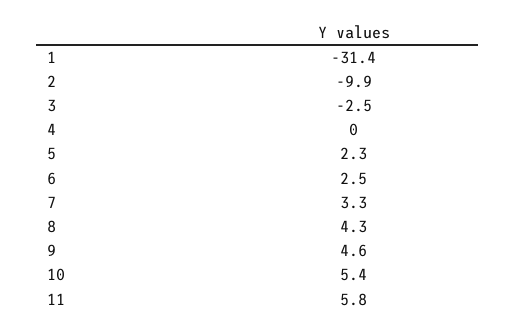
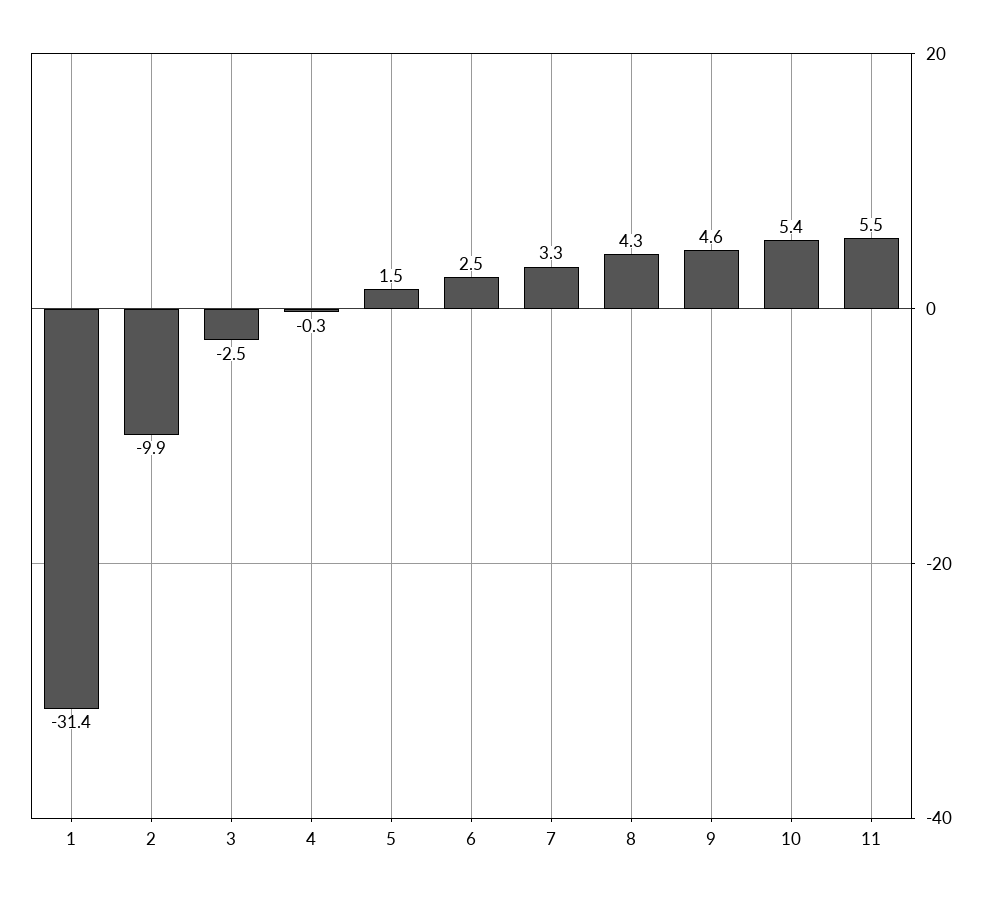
  {
    "1": -31.4,
    "2": -9.9,
    "3": -2.5,
-   "4": 0,
+   "4": -0.3,
-   "5": 2.3,
+   "5": 1.5,
    "6": 2.5,
    "7": 3.3,
    "8": 4.3,
    "9": 4.6,
    "10": 5.4,
-   "11": 5.8
+   "11": 5.5
  }

